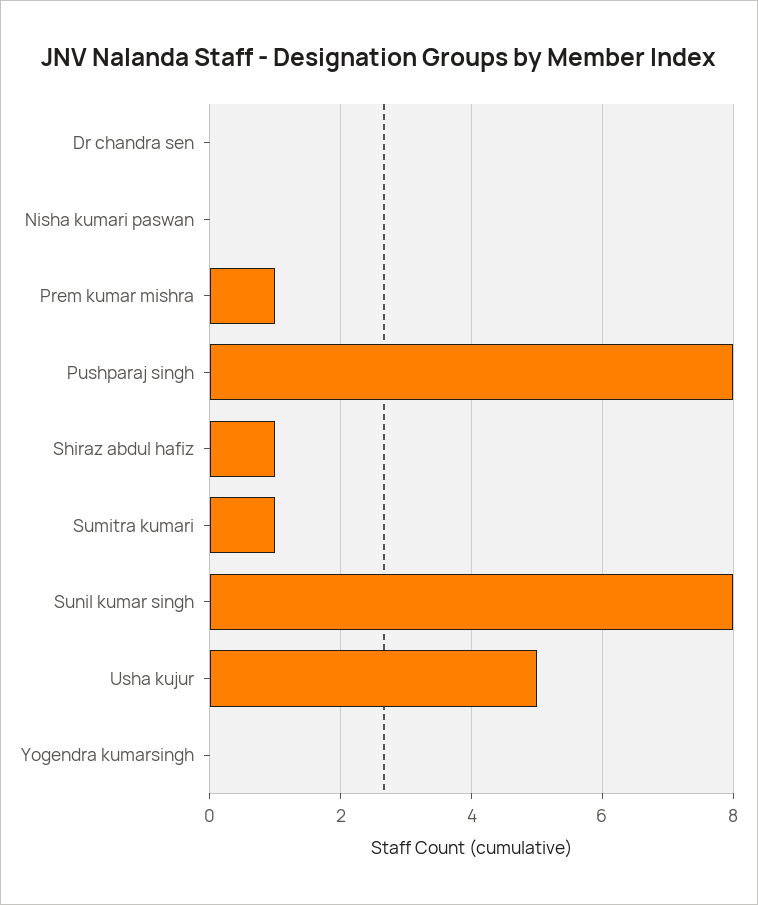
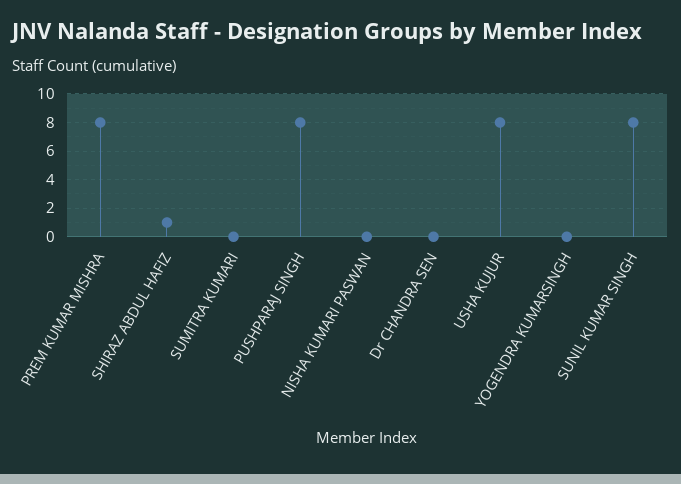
  {
    "Dr chandra sen": 0,
    "Nisha kumari paswan": 0,
-   "Prem kumar mishra": 1,
+   "Prem kumar mishra": 8,
    "Pushparaj singh": 8,
    "Shiraz abdul hafiz": 1,
-   "Sumitra kumari": 1,
+   "Sumitra kumari": 0,
    "Sunil kumar singh": 8,
-   "Usha kujur": 5,
+   "Usha kujur": 8,
    "Yogendra kumarsingh": 0
  }

